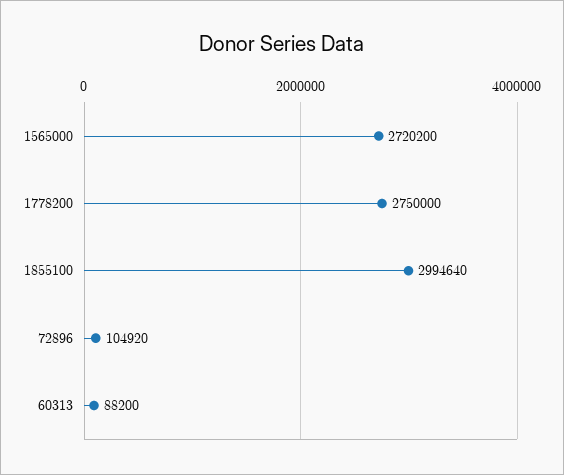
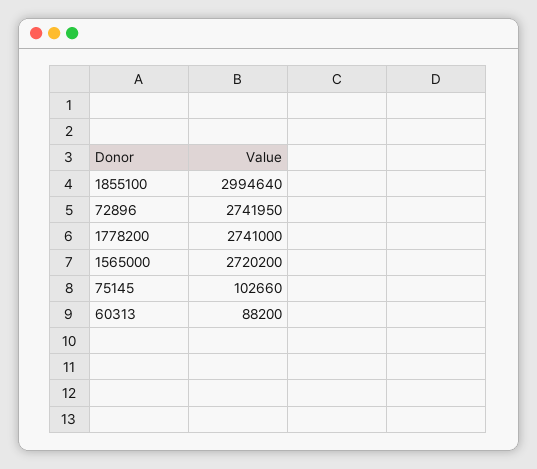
  {
    "1565000": 2720200,
-   "1778200": 2750000,
+   "1778200": 2741000,
    "1855100": 2994640,
-   "72896": 104920,
+   "72896": 2741950,
-   "60313": 88200
+   "60313": 88200,
+   "75145": 102660
  }

